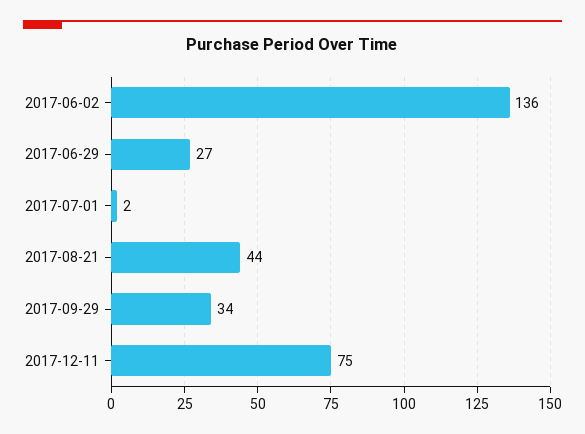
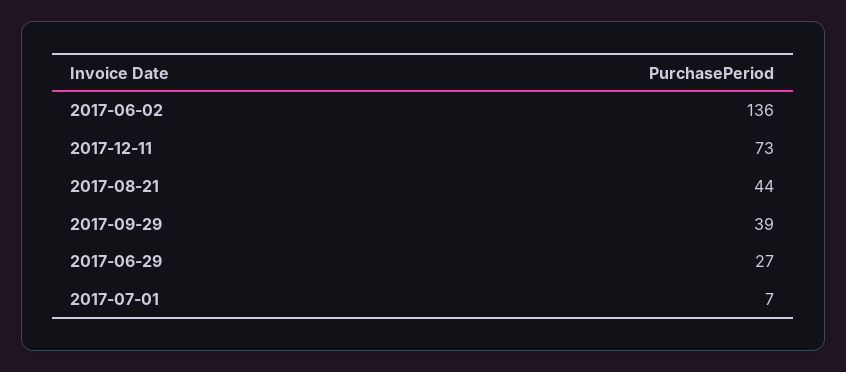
  {
    "2017-06-02": 136,
    "2017-06-29": 27,
-   "2017-07-01": 2,
+   "2017-07-01": 7,
    "2017-08-21": 44,
-   "2017-09-29": 34,
+   "2017-09-29": 39,
-   "2017-12-11": 75
+   "2017-12-11": 73
  }

